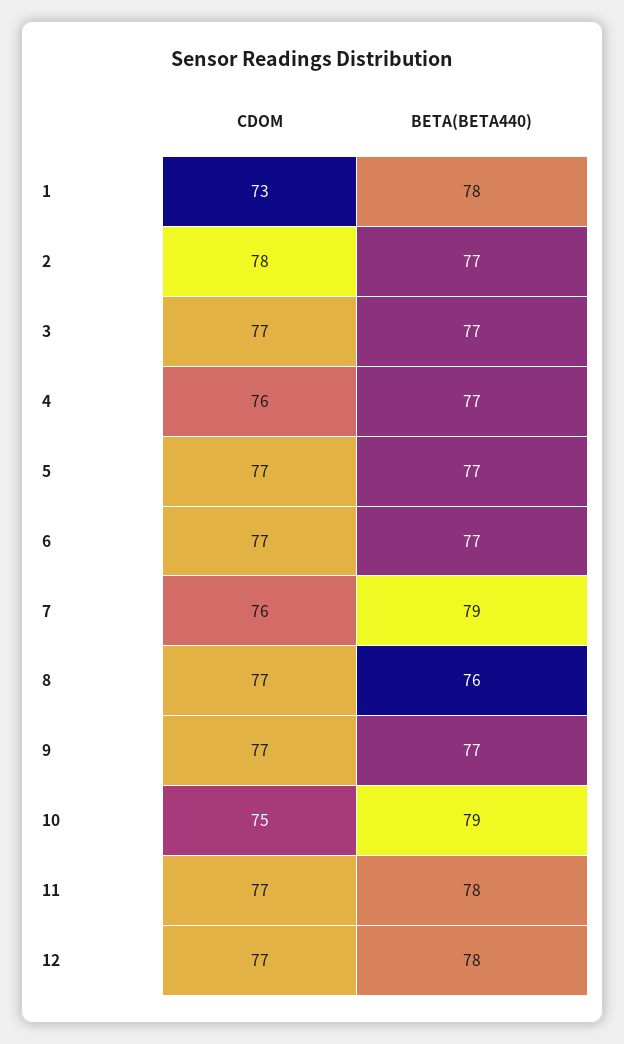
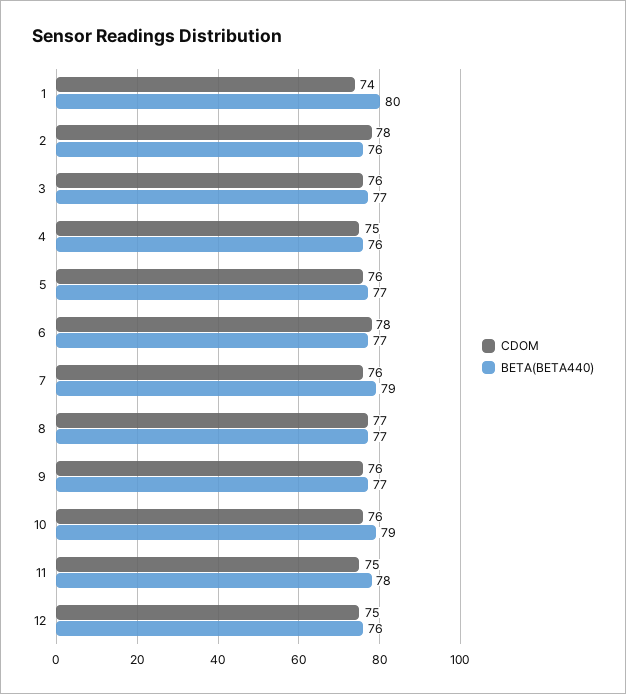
  {
    "CDOM": {
-     "1": 73,
+     "1": 74,
      "2": 78,
-     "3": 77,
+     "3": 76,
-     "4": 76,
+     "4": 75,
-     "5": 77,
+     "5": 76,
-     "6": 77,
+     "6": 78,
      "7": 76,
      "8": 77,
-     "9": 77,
+     "9": 76,
-     "10": 75,
+     "10": 76,
-     "11": 77,
+     "11": 75,
-     "12": 77
+     "12": 75
    },
    "BETA(BETA440)": {
-     "1": 78,
+     "1": 80,
-     "2": 77,
+     "2": 76,
      "3": 77,
-     "4": 77,
+     "4": 76,
      "5": 77,
      "6": 77,
      "7": 79,
-     "8": 76,
+     "8": 77,
      "9": 77,
      "10": 79,
      "11": 78,
-     "12": 78
+     "12": 76
    }
  }

